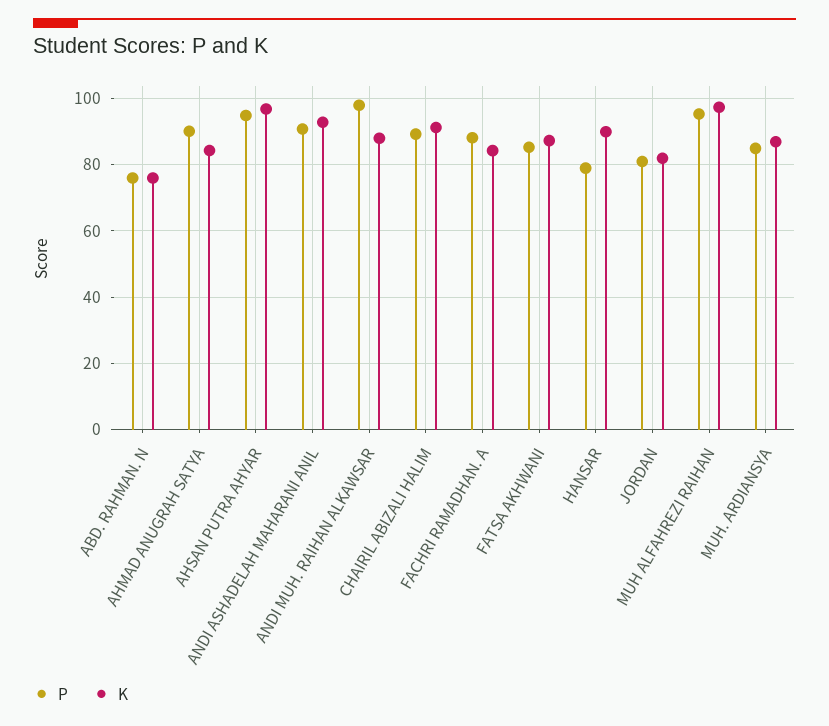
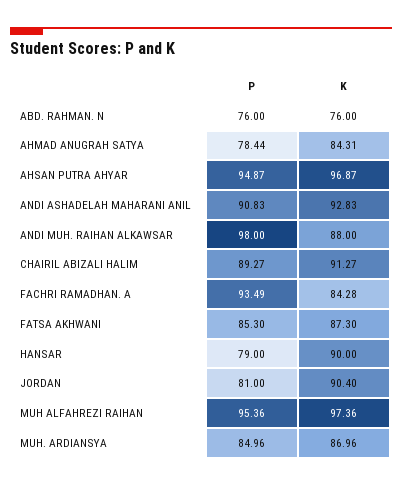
  {
    "P": {
      "ABD. RAHMAN. N": 76,
-     "AHMAD ANUGRAH SATYA": 90,
+     "AHMAD ANUGRAH SATYA": 78.44,
      "AHSAN PUTRA AHYAR": 94.87,
      "ANDI ASHADELAH MAHARANI ANIL": 90.83,
      "ANDI MUH. RAIHAN ALKAWSAR": 98,
      "CHAIRIL ABIZALI HALIM": 89.27,
-     "FACHRI RAMADHAN. A": 88,
+     "FACHRI RAMADHAN. A": 93.49,
      "FATSA AKHWANI": 85.3,
      "HANSAR": 79,
      "JORDAN": 81,
      "MUH ALFAHREZI RAIHAN": 95.36,
      "MUH. ARDIANSYA": 84.96
    },
    "K": {
      "ABD. RAHMAN. N": 76,
      "AHMAD ANUGRAH SATYA": 84.31,
      "AHSAN PUTRA AHYAR": 96.87,
      "ANDI ASHADELAH MAHARANI ANIL": 92.83,
      "ANDI MUH. RAIHAN ALKAWSAR": 88,
      "CHAIRIL ABIZALI HALIM": 91.27,
      "FACHRI RAMADHAN. A": 84.28,
      "FATSA AKHWANI": 87.3,
      "HANSAR": 90,
-     "JORDAN": 82,
+     "JORDAN": 90.4,
      "MUH ALFAHREZI RAIHAN": 97.36,
      "MUH. ARDIANSYA": 86.96
    }
  }

